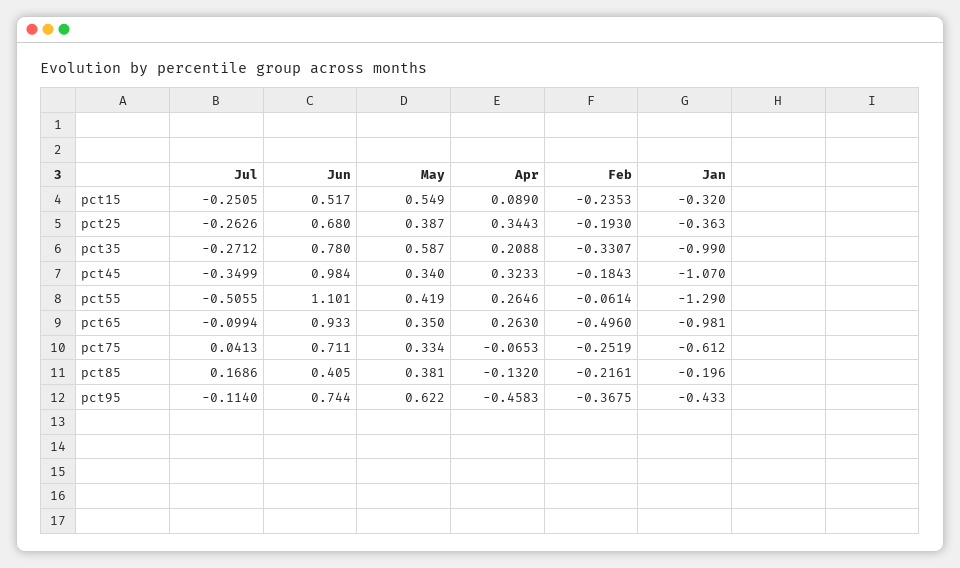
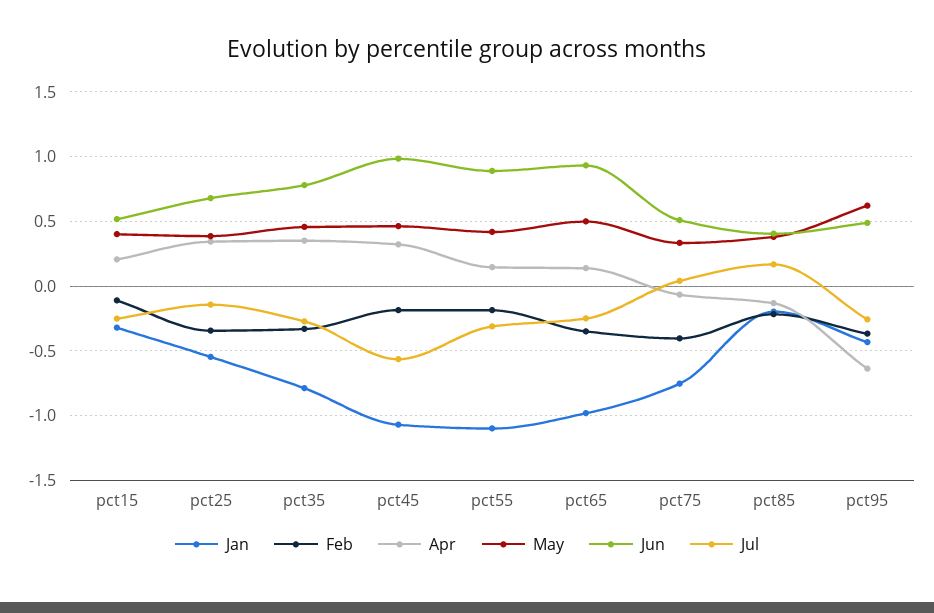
  {
    "Jul": {
      "pct15": -0.2505,
-     "pct25": -0.2626,
+     "pct25": -0.15,
      "pct35": -0.2712,
-     "pct45": -0.3499,
+     "pct45": -0.55,
-     "pct55": -0.5055,
+     "pct55": -0.3,
-     "pct65": -0.0994,
+     "pct65": -0.25,
      "pct75": 0.0413,
      "pct85": 0.1686,
-     "pct95": -0.114
+     "pct95": -0.25
    },
    "Jun": {
      "pct15": 0.517,
      "pct25": 0.68,
      "pct35": 0.78,
      "pct45": 0.984,
-     "pct55": 1.101,
+     "pct55": 0.9,
      "pct65": 0.933,
-     "pct75": 0.711,
+     "pct75": 0.5,
      "pct85": 0.405,
-     "pct95": 0.744
+     "pct95": 0.5
    },
    "May": {
-     "pct15": 0.549,
+     "pct15": 0.4,
      "pct25": 0.387,
-     "pct35": 0.587,
+     "pct35": 0.45,
-     "pct45": 0.34,
+     "pct45": 0.45,
      "pct55": 0.419,
-     "pct65": 0.35,
+     "pct65": 0.5,
      "pct75": 0.334,
      "pct85": 0.381,
      "pct95": 0.622
    },
    "Apr": {
-     "pct15": 0.089,
+     "pct15": 0.2,
      "pct25": 0.3443,
-     "pct35": 0.2088,
+     "pct35": 0.35,
      "pct45": 0.3233,
-     "pct55": 0.2646,
+     "pct55": 0.15,
-     "pct65": 0.263,
+     "pct65": 0.15,
      "pct75": -0.0653,
      "pct85": -0.132,
-     "pct95": -0.4583
+     "pct95": -0.65
    },
    "Feb": {
-     "pct15": -0.2353,
+     "pct15": -0.1,
-     "pct25": -0.193,
+     "pct25": -0.35,
      "pct35": -0.3307,
      "pct45": -0.1843,
-     "pct55": -0.0614,
+     "pct55": -0.2,
-     "pct65": -0.496,
+     "pct65": -0.35,
-     "pct75": -0.2519,
+     "pct75": -0.4,
      "pct85": -0.2161,
      "pct95": -0.3675
    },
    "Jan": {
      "pct15": -0.32,
-     "pct25": -0.363,
+     "pct25": -0.55,
-     "pct35": -0.99,
+     "pct35": -0.8,
      "pct45": -1.07,
-     "pct55": -1.29,
+     "pct55": -1.1,
      "pct65": -0.981,
-     "pct75": -0.612,
+     "pct75": -0.75,
      "pct85": -0.196,
      "pct95": -0.433
    }
  }

